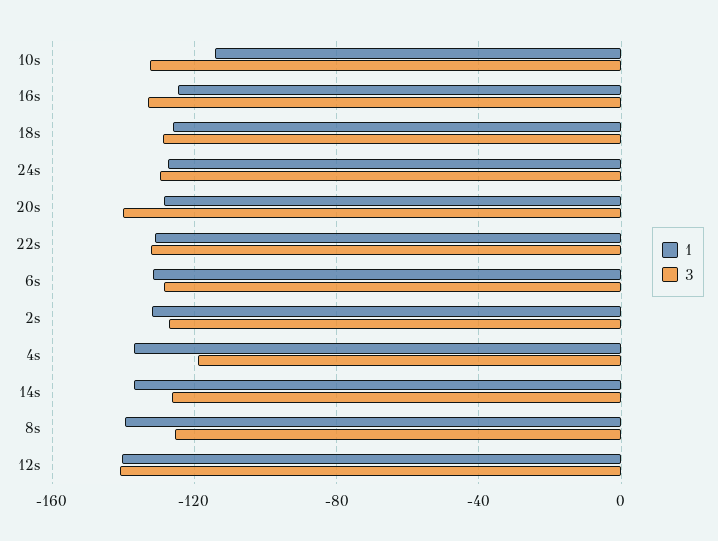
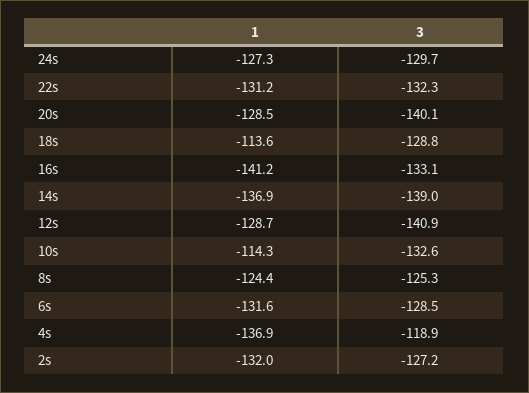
  {
    "1": {
      "10s": -114.3,
-     "16s": -125,
+     "16s": -141.2,
-     "18s": -125,
+     "18s": -113.6,
      "24s": -127.3,
      "20s": -128.5,
      "22s": -131.2,
      "6s": -131.6,
      "2s": -132,
      "4s": -136.9,
      "14s": -136.9,
-     "8s": -140,
+     "8s": -124.4,
-     "12s": -140
+     "12s": -128.7
    },
    "3": {
      "10s": -132.6,
      "16s": -133.1,
      "18s": -128.8,
      "24s": -129.7,
      "20s": -140.1,
      "22s": -132.3,
      "6s": -128.5,
      "2s": -127.2,
      "4s": -118.9,
-     "14s": -125,
+     "14s": -139,
      "8s": -125.3,
      "12s": -140.9
    }
  }

